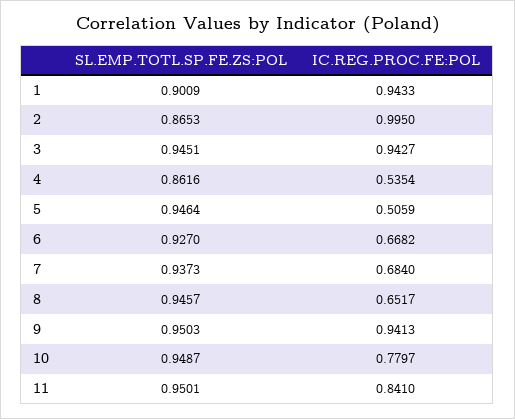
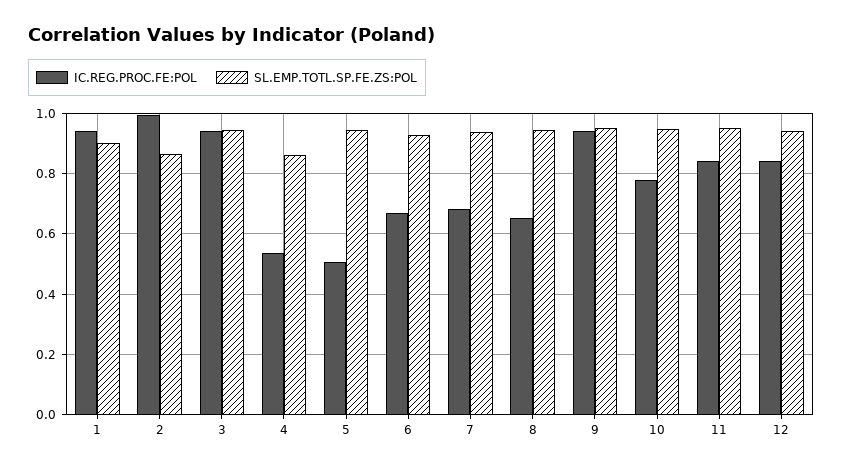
  {
    "SL.EMP.TOTL.SP.FE.ZS:POL": {
      "1": 0.9009,
      "2": 0.8653,
      "3": 0.9451,
      "4": 0.8616,
      "5": 0.9464,
      "6": 0.927,
      "7": 0.9373,
      "8": 0.9457,
      "9": 0.9503,
      "10": 0.9487,
-     "11": 0.9501
+     "11": 0.9501,
+     "12": 0.94
    },
    "IC.REG.PROC.FE:POL": {
      "1": 0.9433,
      "2": 0.995,
      "3": 0.9427,
      "4": 0.5354,
      "5": 0.5059,
      "6": 0.6682,
      "7": 0.684,
      "8": 0.6517,
      "9": 0.9413,
      "10": 0.7797,
-     "11": 0.841
+     "11": 0.841,
+     "12": 0.84
    }
  }

